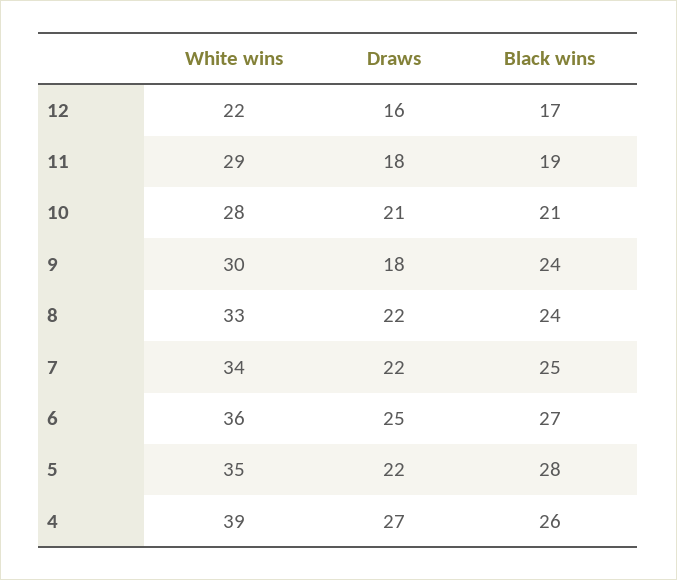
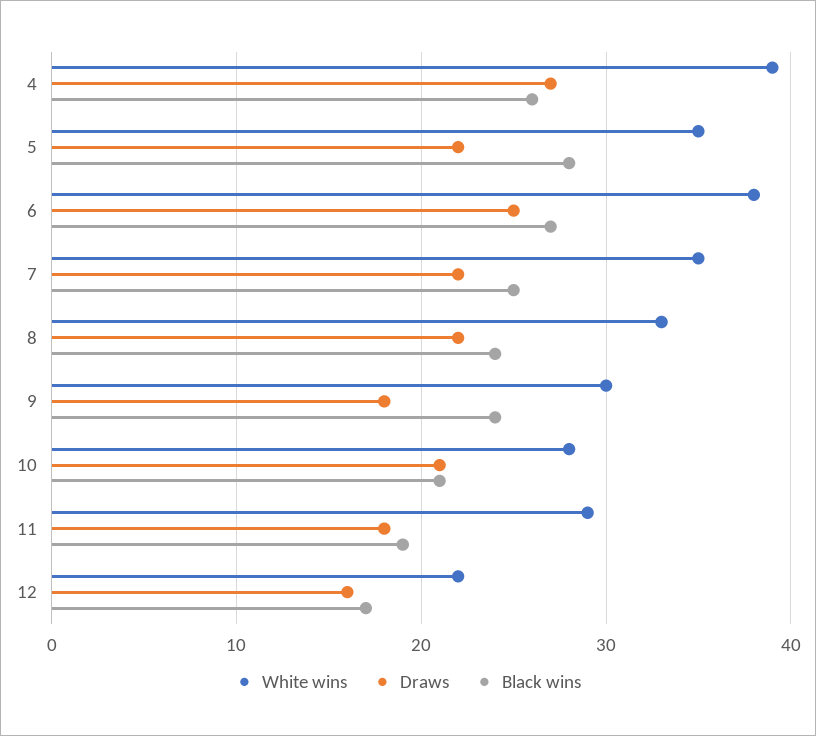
  {
    "White wins": {
      "12": 22,
      "11": 29,
      "10": 28,
      "9": 30,
      "8": 33,
-     "7": 34,
+     "7": 35,
-     "6": 36,
+     "6": 38,
      "5": 35,
      "4": 39
    },
    "Draws": {
      "12": 16,
      "11": 18,
      "10": 21,
      "9": 18,
      "8": 22,
      "7": 22,
      "6": 25,
      "5": 22,
      "4": 27
    },
    "Black wins": {
      "12": 17,
      "11": 19,
      "10": 21,
      "9": 24,
      "8": 24,
      "7": 25,
      "6": 27,
      "5": 28,
      "4": 26
    }
  }

